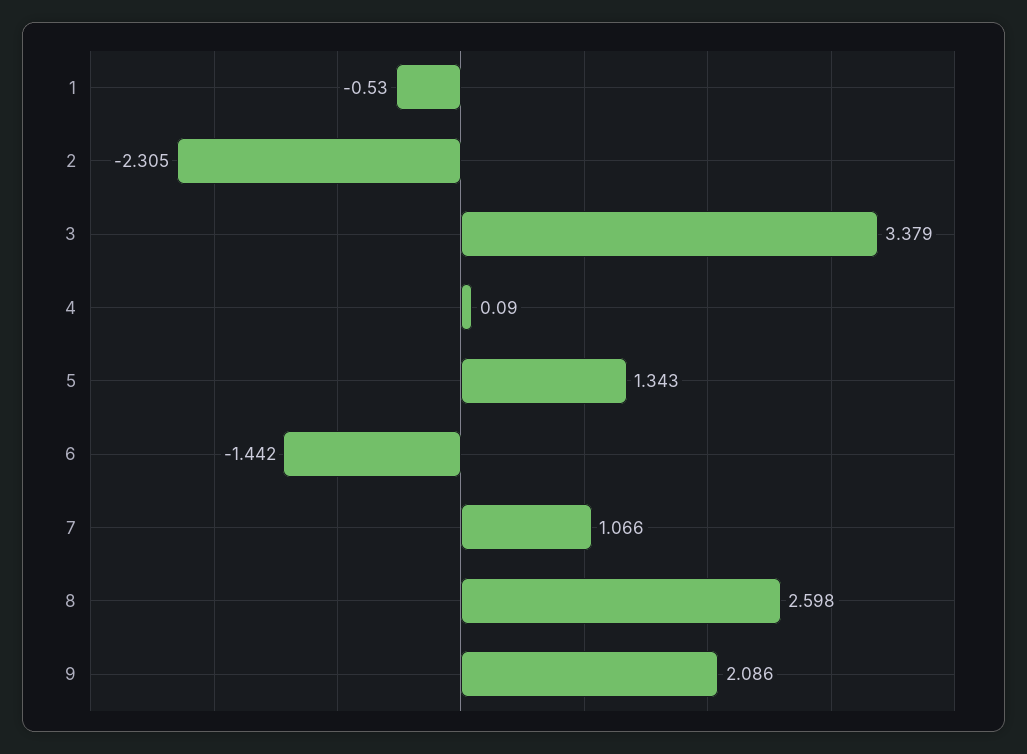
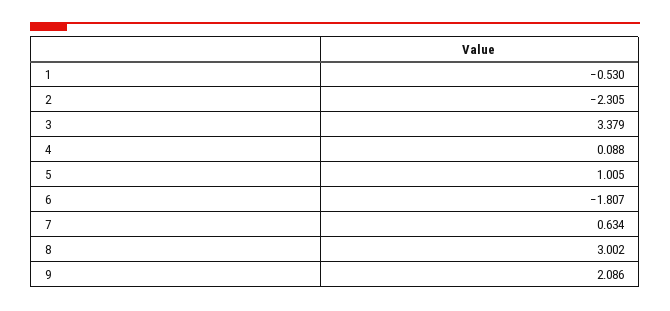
  {
    "1": -0.53,
    "2": -2.305,
    "3": 3.379,
-   "4": 0.09,
+   "4": 0.088,
-   "5": 1.343,
+   "5": 1.005,
-   "6": -1.442,
+   "6": -1.807,
-   "7": 1.066,
+   "7": 0.634,
-   "8": 2.598,
+   "8": 3.002,
    "9": 2.086
  }

